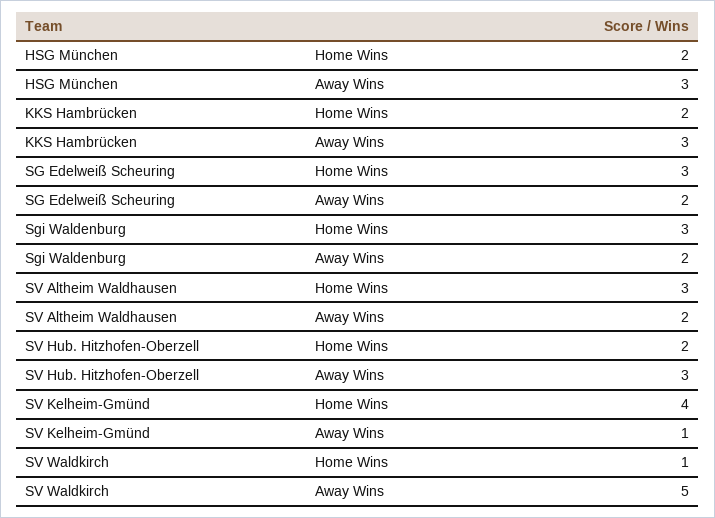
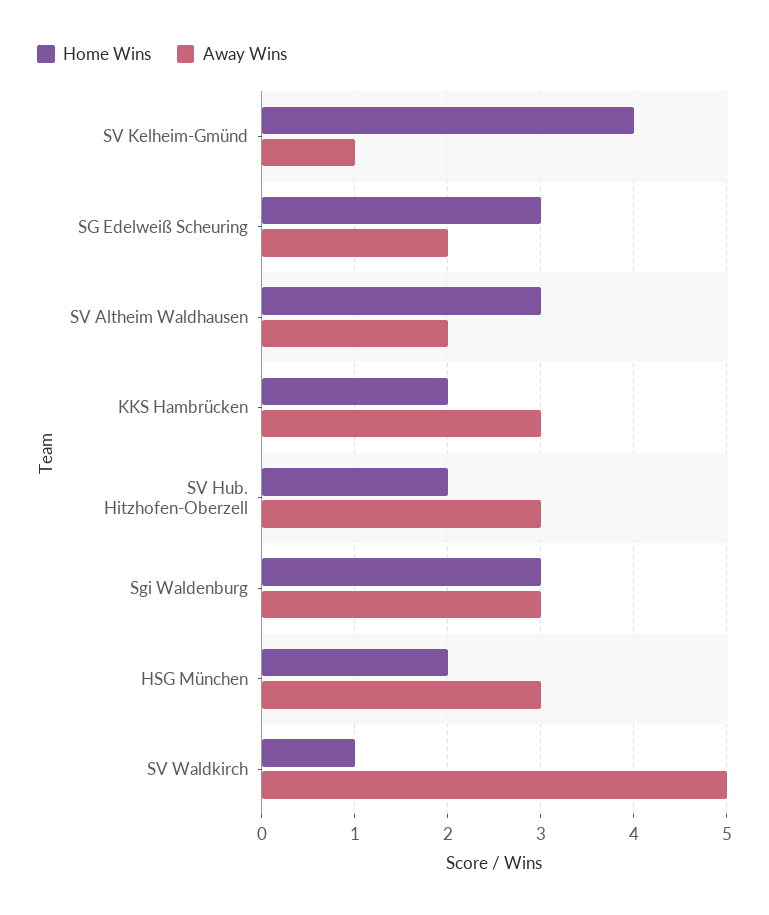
  {
    "Home Wins": {
      "HSG München": 2,
      "KKS Hambrücken": 2,
      "SG Edelweiß Scheuring": 3,
      "Sgi Waldenburg": 3,
      "SV Altheim Waldhausen": 3,
      "SV Hub. Hitzhofen-Oberzell": 2,
      "SV Kelheim-Gmünd": 4,
      "SV Waldkirch": 1
    },
    "Away Wins": {
      "HSG München": 3,
      "KKS Hambrücken": 3,
      "SG Edelweiß Scheuring": 2,
-     "Sgi Waldenburg": 2,
+     "Sgi Waldenburg": 3,
      "SV Altheim Waldhausen": 2,
      "SV Hub. Hitzhofen-Oberzell": 3,
      "SV Kelheim-Gmünd": 1,
      "SV Waldkirch": 5
    }
  }

